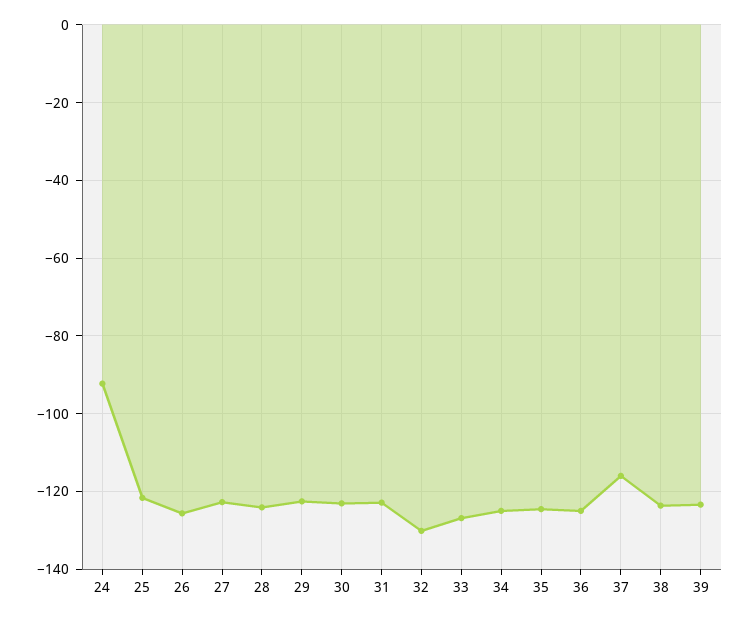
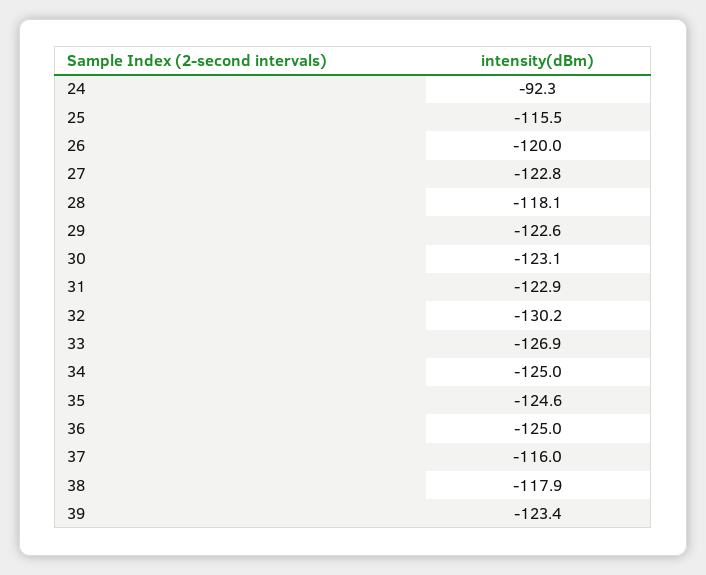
  {
    "24": -92.3,
-   "25": -122,
+   "25": -115.5,
-   "26": -126,
+   "26": -120,
    "27": -122.8,
-   "28": -124,
+   "28": -118.1,
    "29": -122.6,
    "30": -123.1,
    "31": -122.9,
    "32": -130.2,
    "33": -126.9,
    "34": -125,
    "35": -124.6,
    "36": -125,
    "37": -116,
-   "38": -124,
+   "38": -117.9,
    "39": -123.4
  }

